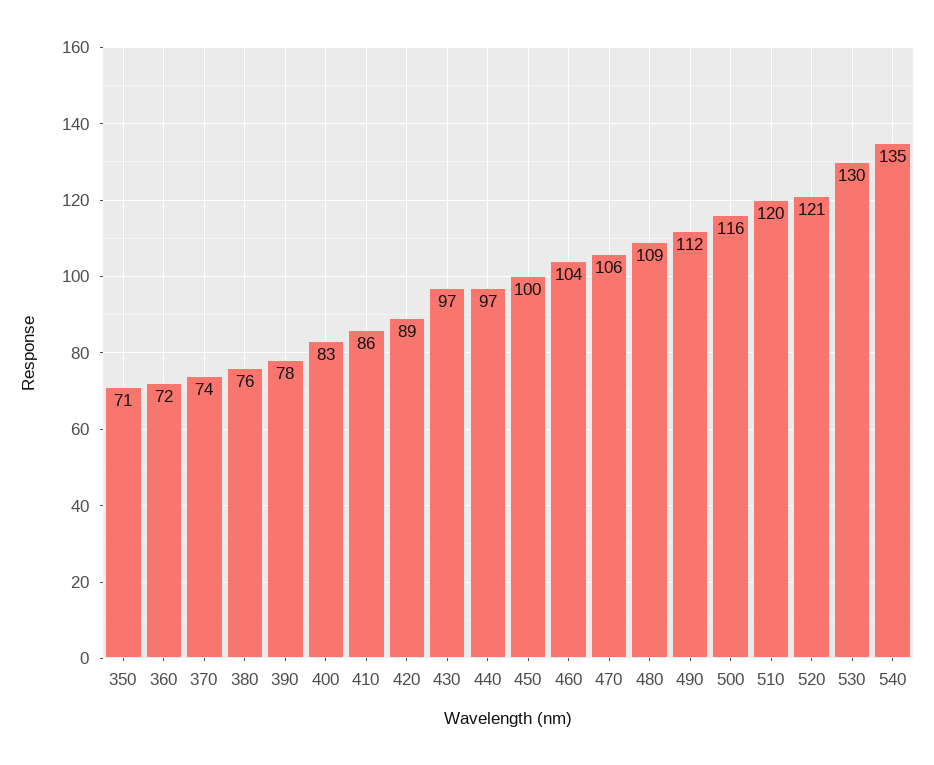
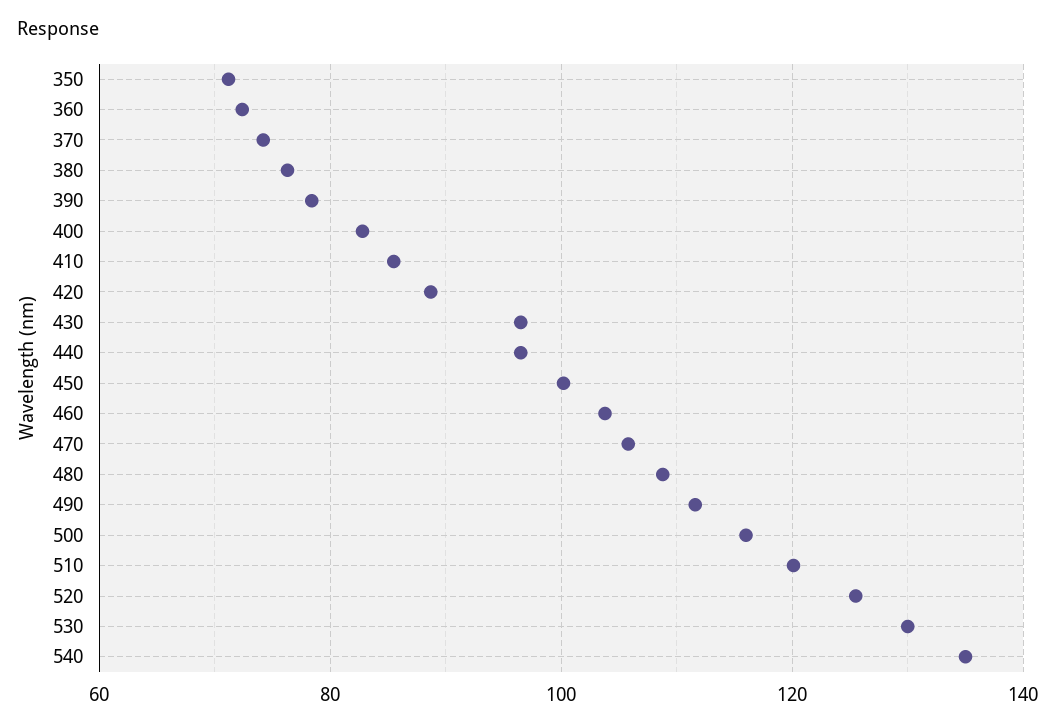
  {
    "350": 71,
    "360": 72,
    "370": 74,
    "380": 76,
    "390": 78,
    "400": 83,
    "410": 86,
    "420": 89,
    "430": 97,
    "440": 97,
    "450": 100,
    "460": 104,
    "470": 106,
    "480": 109,
    "490": 112,
    "500": 116,
    "510": 120,
-   "520": 121,
+   "520": 126,
    "530": 130,
    "540": 135
  }

